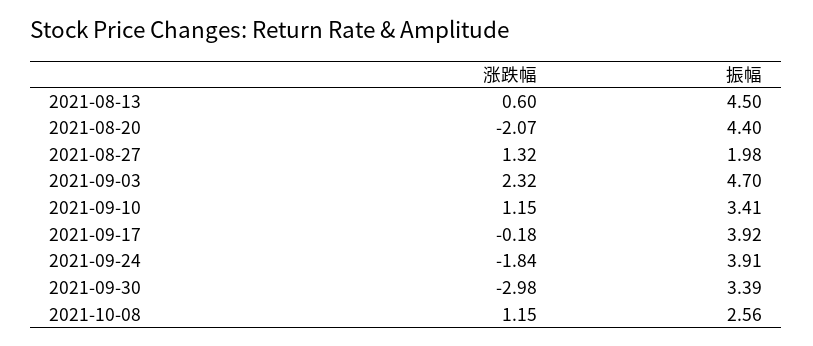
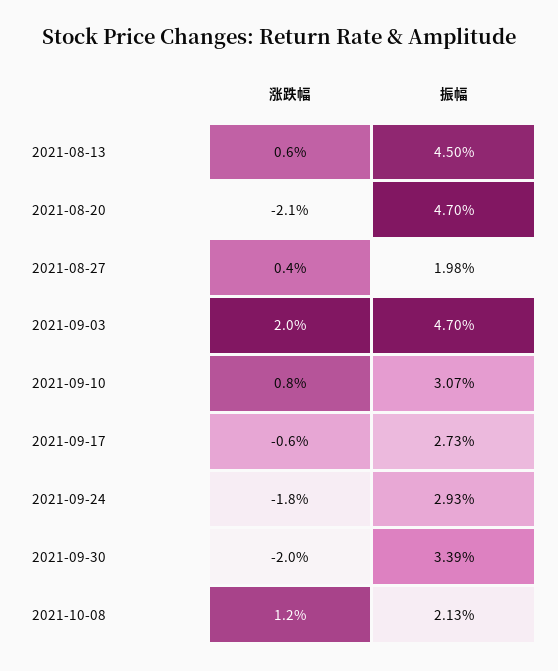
  {
    "涨跌幅": {
      "2021-08-13": 0.6,
      "2021-08-20": -2.07,
-     "2021-08-27": 1.32,
+     "2021-08-27": 0.4,
-     "2021-09-03": 2.32,
+     "2021-09-03": 2,
-     "2021-09-10": 1.15,
+     "2021-09-10": 0.8,
-     "2021-09-17": -0.18,
+     "2021-09-17": -0.6,
      "2021-09-24": -1.84,
-     "2021-09-30": -2.98,
+     "2021-09-30": -2,
      "2021-10-08": 1.15
    },
    "振幅": {
      "2021-08-13": 4.5,
-     "2021-08-20": 4.4,
+     "2021-08-20": 4.7,
      "2021-08-27": 1.98,
      "2021-09-03": 4.7,
-     "2021-09-10": 3.41,
+     "2021-09-10": 3.07,
-     "2021-09-17": 3.92,
+     "2021-09-17": 2.73,
-     "2021-09-24": 3.91,
+     "2021-09-24": 2.93,
      "2021-09-30": 3.39,
-     "2021-10-08": 2.56
+     "2021-10-08": 2.13
    }
  }

